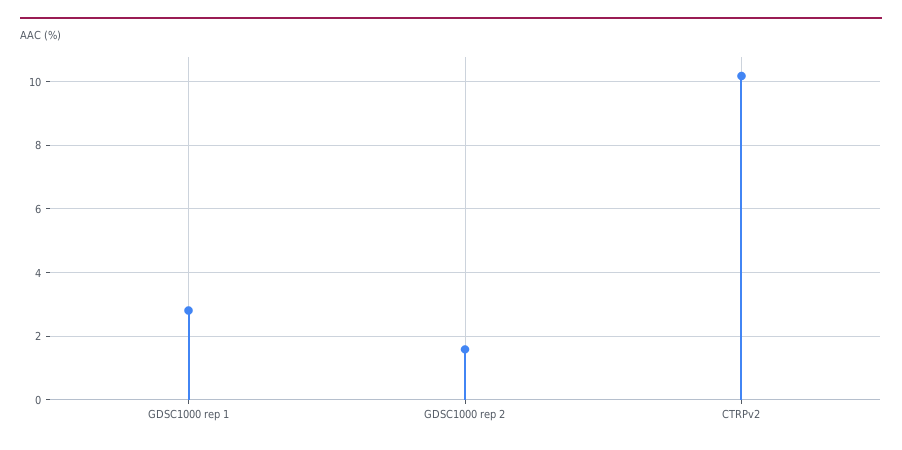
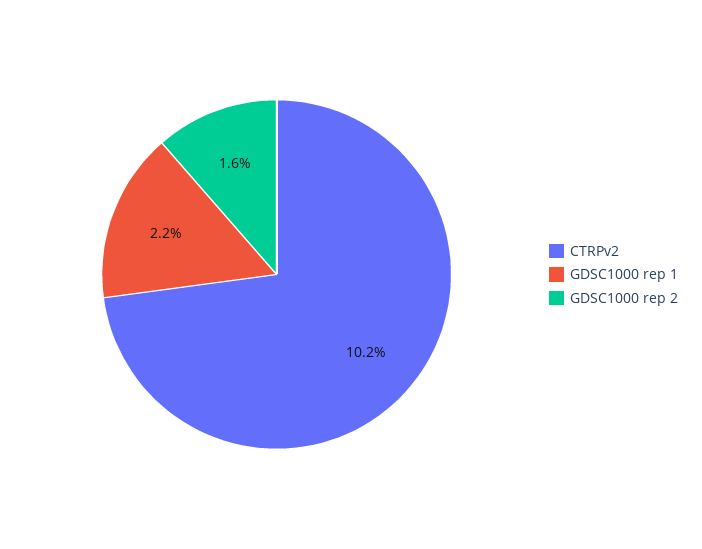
  {
-   "GDSC1000 rep 1": 2.8,
+   "GDSC1000 rep 1": 2.2,
    "GDSC1000 rep 2": 1.6,
    "CTRPv2": 10.2
  }

